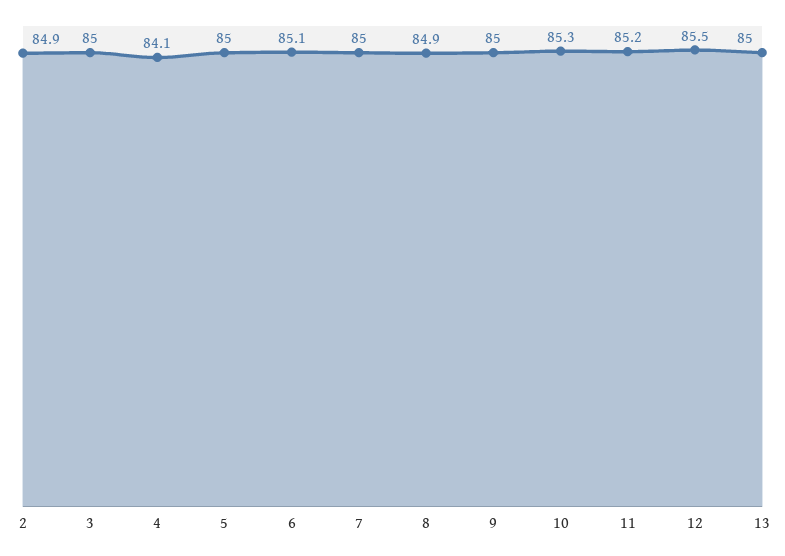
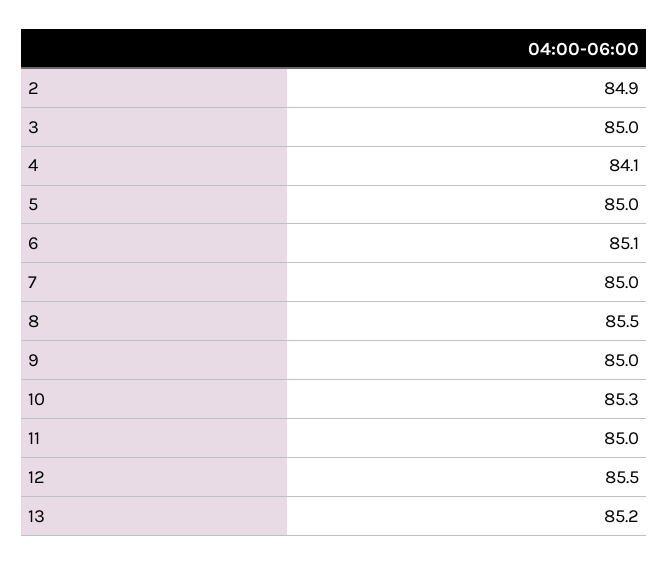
  {
    "2": 84.9,
    "3": 85,
    "4": 84.1,
    "5": 85,
    "6": 85.1,
    "7": 85,
-   "8": 84.9,
+   "8": 85.5,
    "9": 85,
    "10": 85.3,
-   "11": 85.2,
+   "11": 85,
    "12": 85.5,
-   "13": 85
+   "13": 85.2
  }

